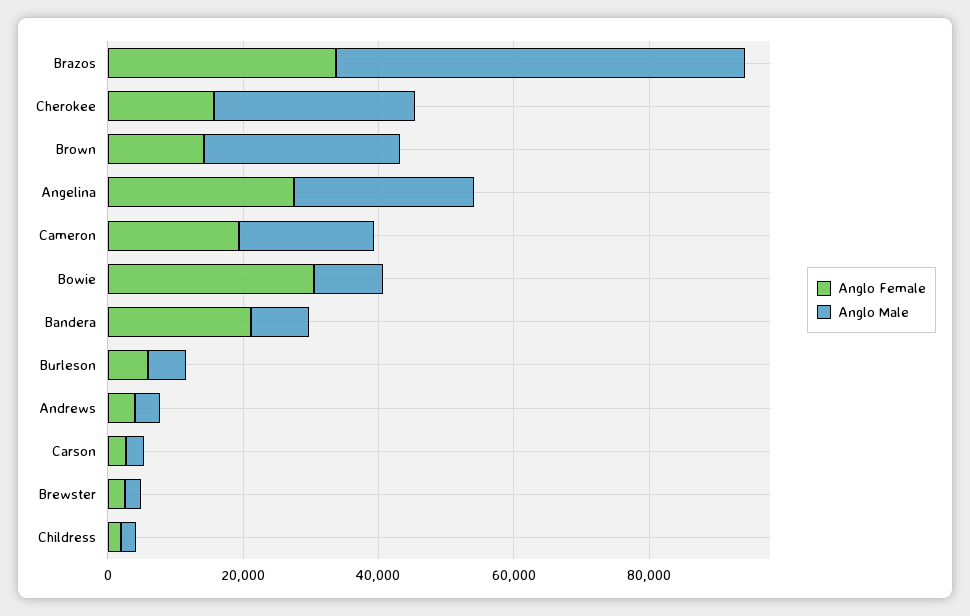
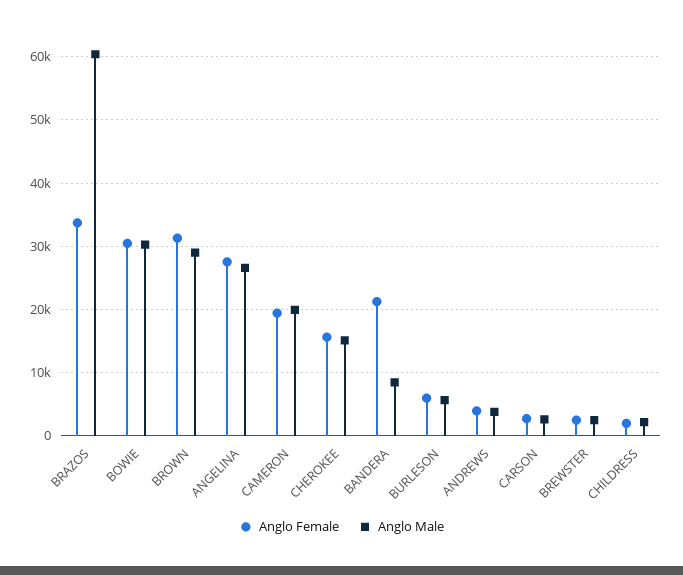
  {
    "Anglo Female": {
      "Brazos": 34000,
      "Cherokee": 16000,
-     "Brown": 15000,
+     "Brown": 31000,
      "Angelina": 28000,
      "Cameron": 19000,
      "Bowie": 30000,
      "Bandera": 21000,
      "Burleson": 6000,
      "Andrews": 4000,
      "Carson": 3000,
      "Brewster": 2000,
      "Childress": 2000
    },
    "Anglo Male": {
      "Brazos": 60000,
-     "Cherokee": 30000,
+     "Cherokee": 15000,
      "Brown": 29000,
      "Angelina": 27000,
      "Cameron": 20000,
-     "Bowie": 10000,
+     "Bowie": 30000,
      "Bandera": 8000,
      "Burleson": 6000,
      "Andrews": 4000,
      "Carson": 3000,
      "Brewster": 2000,
      "Childress": 2000
    }
  }

